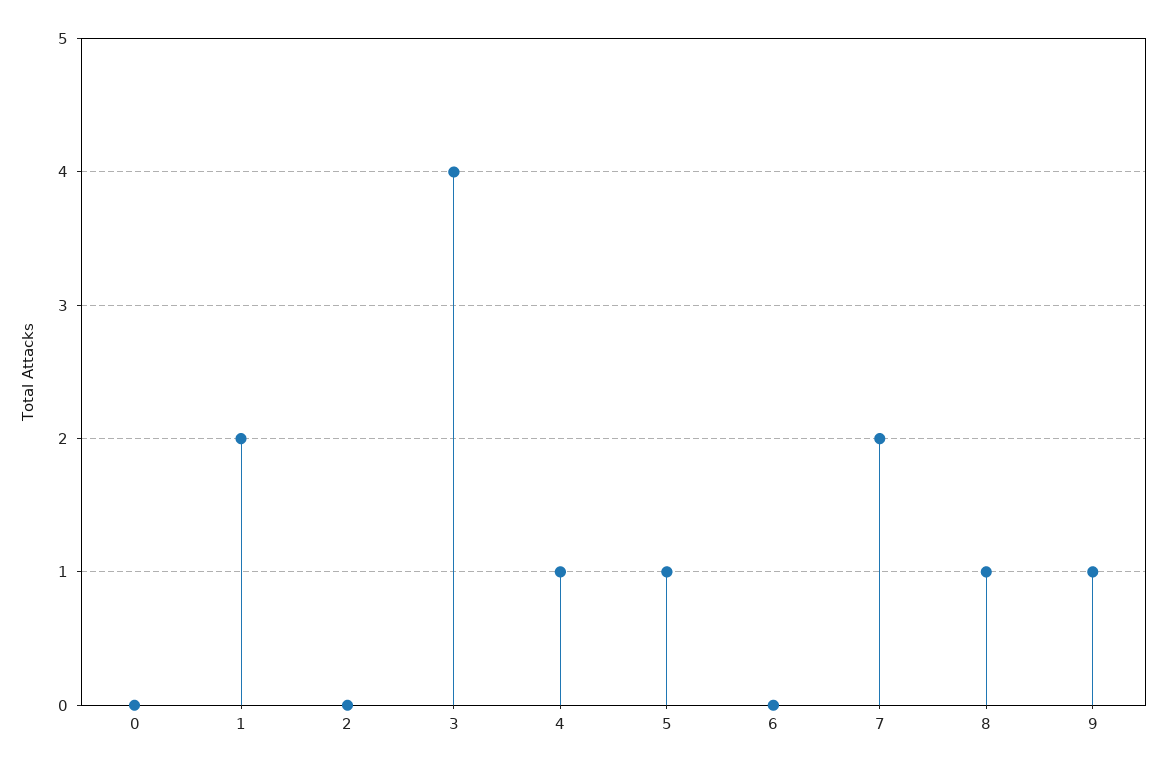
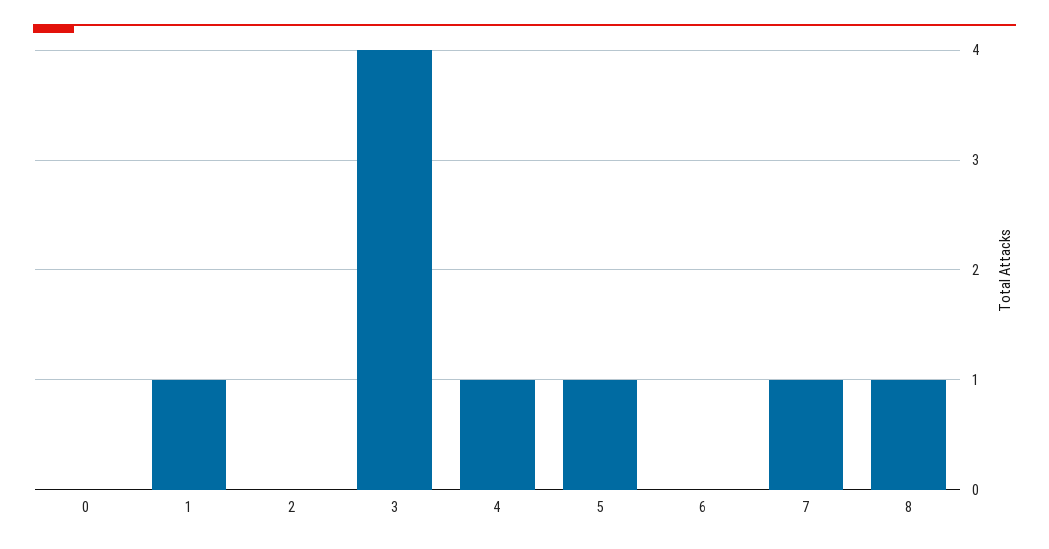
  {
    "0": 0,
-   "1": 2,
+   "1": 1,
    "2": 0,
    "3": 4,
    "4": 1,
    "5": 1,
    "6": 0,
-   "7": 2,
+   "7": 1,
-   "8": 1,
+   "8": 1
-   "9": 1
  }

